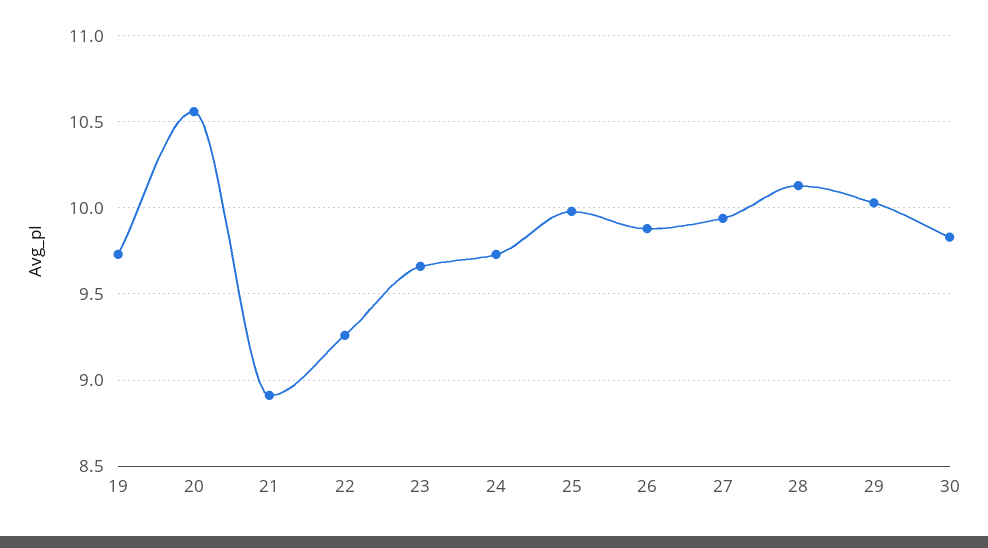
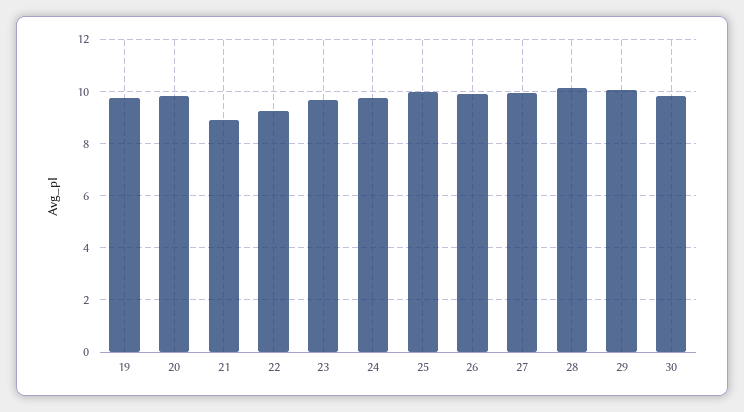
  {
    "19": 9.75,
-   "20": 10.55,
+   "20": 9.75,
    "21": 8.9,
    "22": 9.25,
    "23": 9.65,
    "24": 9.75,
    "25": 10,
    "26": 9.9,
    "27": 9.95,
    "28": 10.15,
    "29": 10.05,
    "30": 9.85
  }

